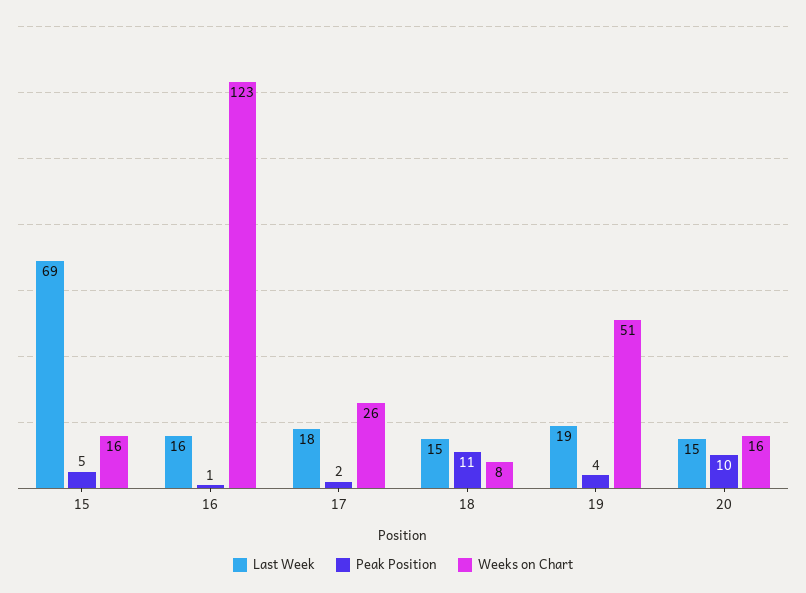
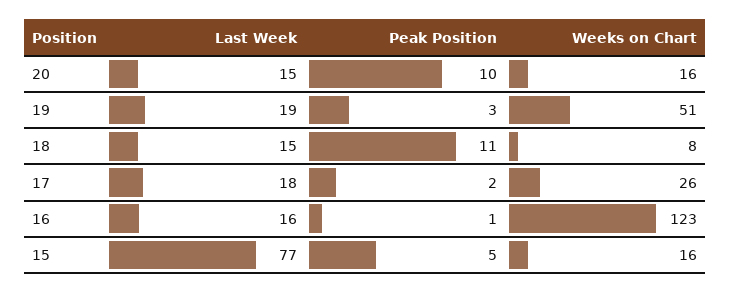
  {
    "Last Week": {
-     "15": 69,
+     "15": 77,
      "16": 16,
      "17": 18,
      "18": 15,
      "19": 19,
      "20": 15
    },
    "Peak Position": {
      "15": 5,
      "16": 1,
      "17": 2,
      "18": 11,
-     "19": 4,
+     "19": 3,
      "20": 10
    },
    "Weeks on Chart": {
      "15": 16,
      "16": 123,
      "17": 26,
      "18": 8,
      "19": 51,
      "20": 16
    }
  }

